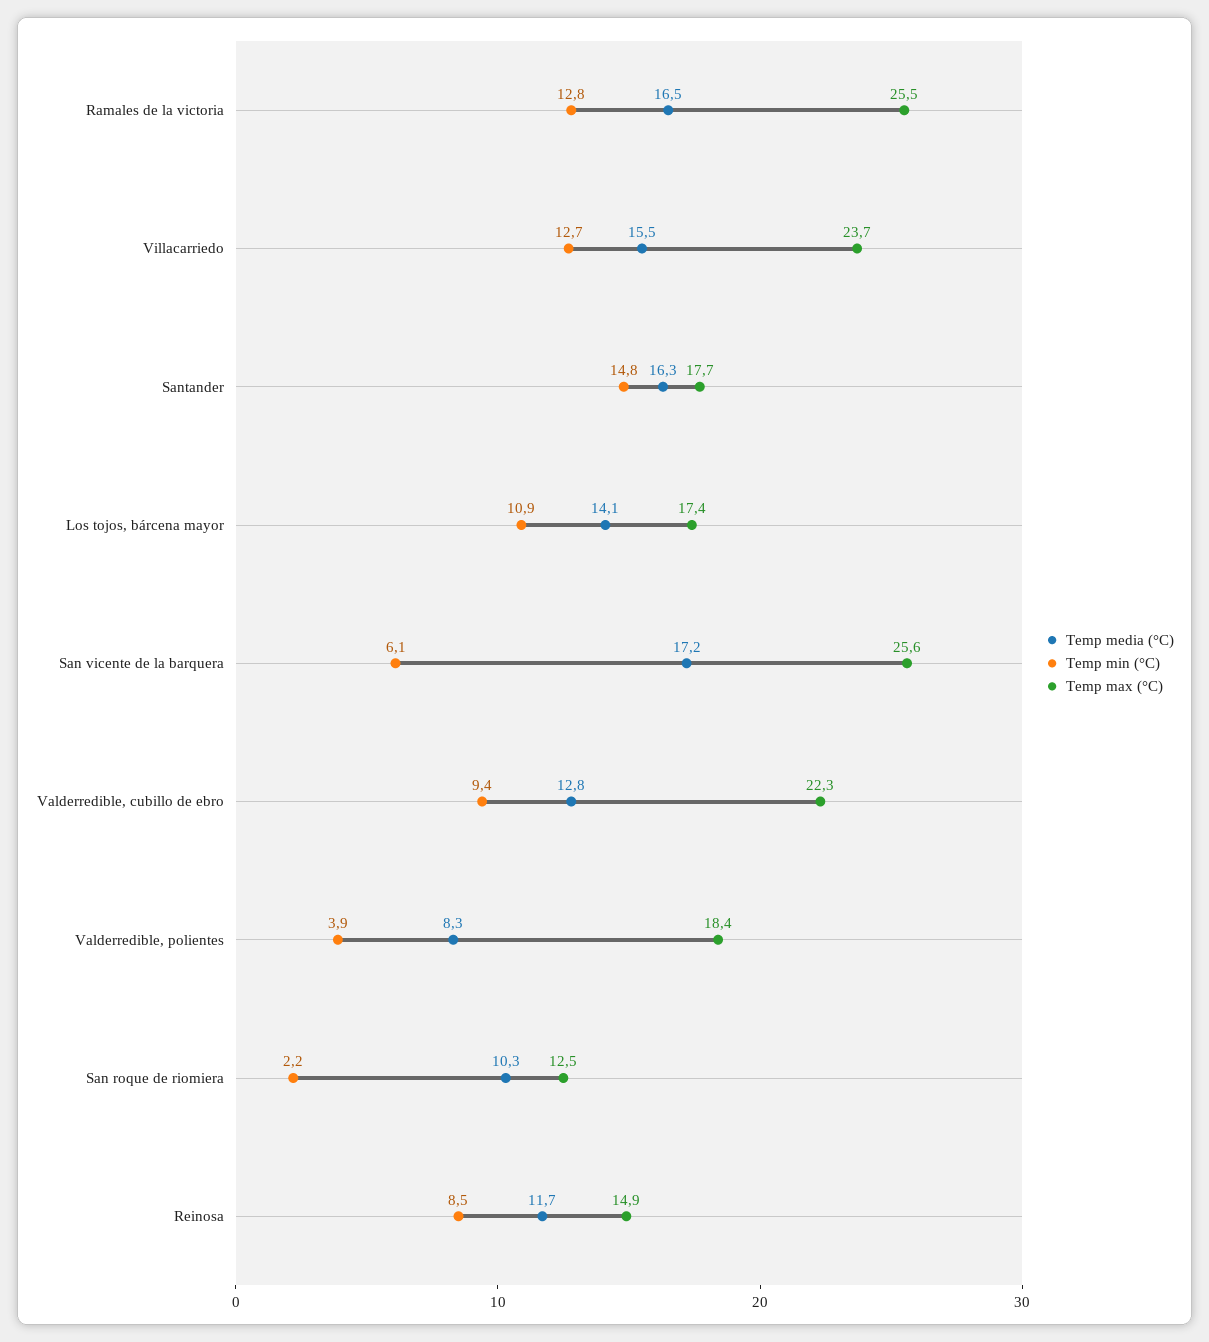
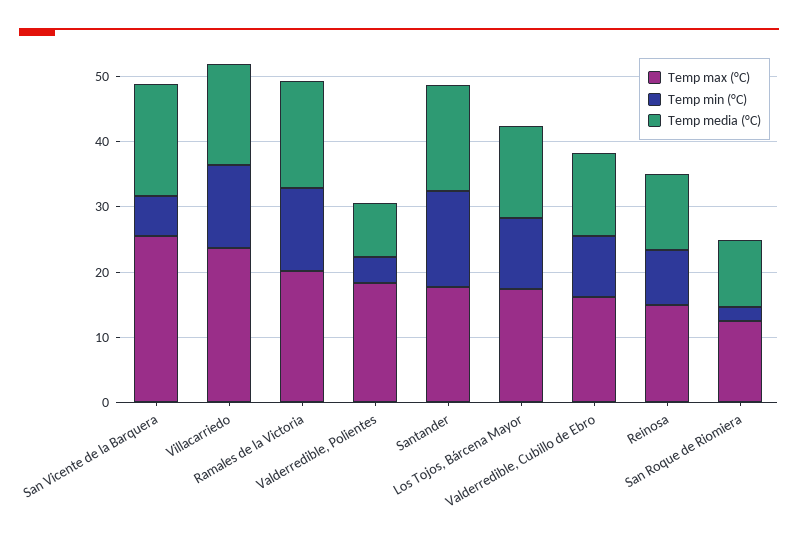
  {
    "Temp media (°C)": {
      "Ramales de la victoria": 16.5,
      "Villacarriedo": 15.5,
      "Santander": 16.3,
      "Los tojos, bárcena mayor": 14.1,
      "San vicente de la barquera": 17.2,
      "Valderredible, cubillo de ebro": 12.8,
      "Valderredible, polientes": 8.3,
      "San roque de riomiera": 10.3,
      "Reinosa": 11.7
    },
    "Temp min (°C)": {
      "Ramales de la victoria": 12.8,
      "Villacarriedo": 12.7,
      "Santander": 14.8,
      "Los tojos, bárcena mayor": 10.9,
      "San vicente de la barquera": 6.1,
      "Valderredible, cubillo de ebro": 9.4,
      "Valderredible, polientes": 3.9,
      "San roque de riomiera": 2.2,
      "Reinosa": 8.5
    },
    "Temp max (°C)": {
-     "Ramales de la victoria": 25.5,
+     "Ramales de la victoria": 20,
      "Villacarriedo": 23.7,
      "Santander": 17.7,
      "Los tojos, bárcena mayor": 17.4,
      "San vicente de la barquera": 25.6,
-     "Valderredible, cubillo de ebro": 22.3,
+     "Valderredible, cubillo de ebro": 16,
      "Valderredible, polientes": 18.4,
      "San roque de riomiera": 12.5,
      "Reinosa": 14.9
    }
  }

